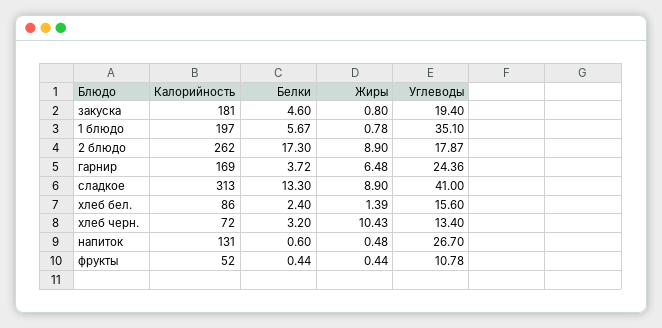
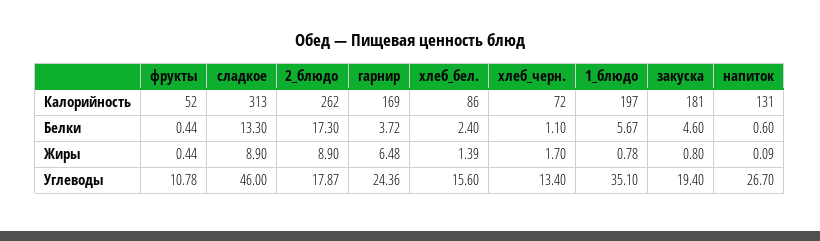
  {
    "Калорийность": {
      "закуска": 181,
      "1 блюдо": 197,
      "2 блюдо": 262,
      "гарнир": 169,
      "сладкое": 313,
      "хлеб бел.": 86,
      "хлеб черн.": 72,
      "напиток": 131,
      "фрукты": 52
    },
    "Белки": {
      "закуска": 4.6,
      "1 блюдо": 5.67,
      "2 блюдо": 17.3,
      "гарнир": 3.72,
      "сладкое": 13.3,
      "хлеб бел.": 2.4,
-     "хлеб черн.": 3.2,
+     "хлеб черн.": 1.1,
      "напиток": 0.6,
      "фрукты": 0.44
    },
    "Жиры": {
      "закуска": 0.8,
      "1 блюдо": 0.78,
      "2 блюдо": 8.9,
      "гарнир": 6.48,
      "сладкое": 8.9,
      "хлеб бел.": 1.39,
-     "хлеб черн.": 10.43,
+     "хлеб черн.": 1.7,
-     "напиток": 0.48,
+     "напиток": 0.09,
      "фрукты": 0.44
    },
    "Углеводы": {
      "закуска": 19.4,
      "1 блюдо": 35.1,
      "2 блюдо": 17.87,
      "гарнир": 24.36,
-     "сладкое": 41,
+     "сладкое": 46,
      "хлеб бел.": 15.6,
      "хлеб черн.": 13.4,
      "напиток": 26.7,
      "фрукты": 10.78
    }
  }

